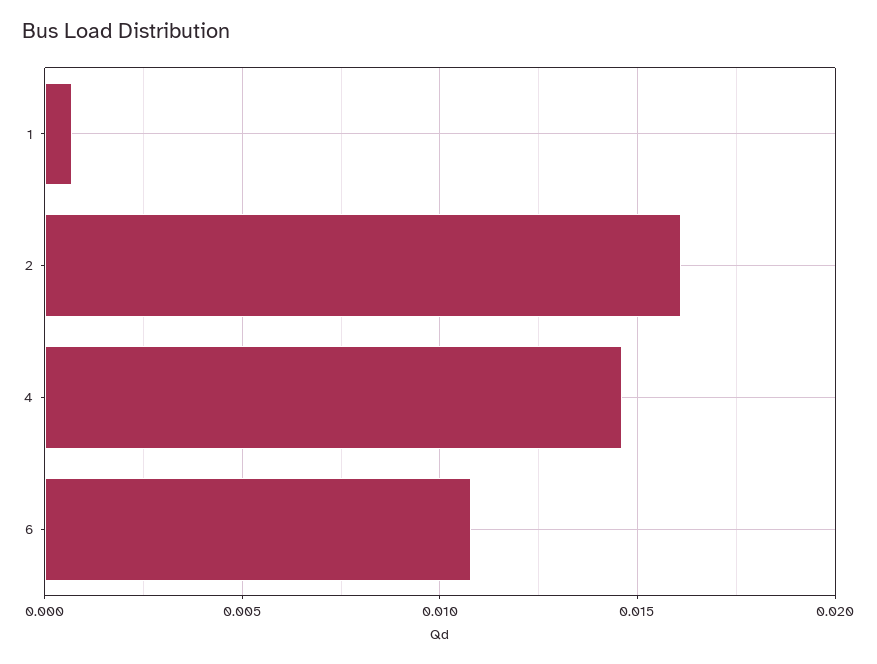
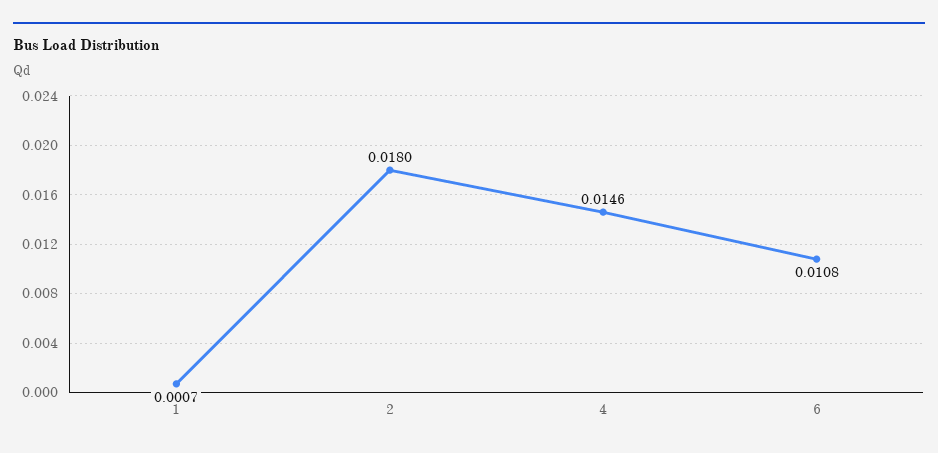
  {
    "1": 0.0007,
-   "2": 0.016,
+   "2": 0.018,
    "4": 0.0146,
    "6": 0.0108
  }

